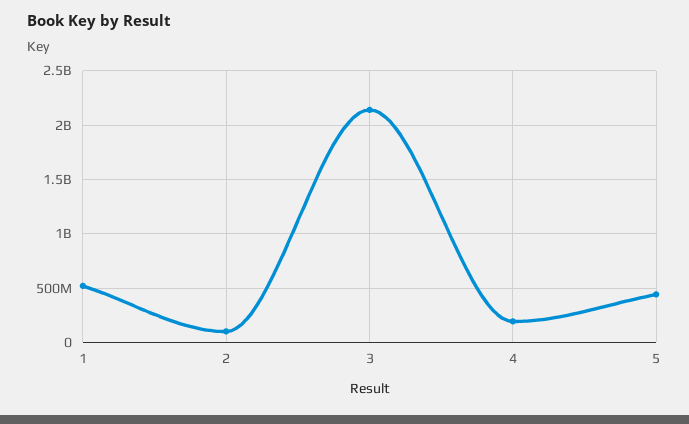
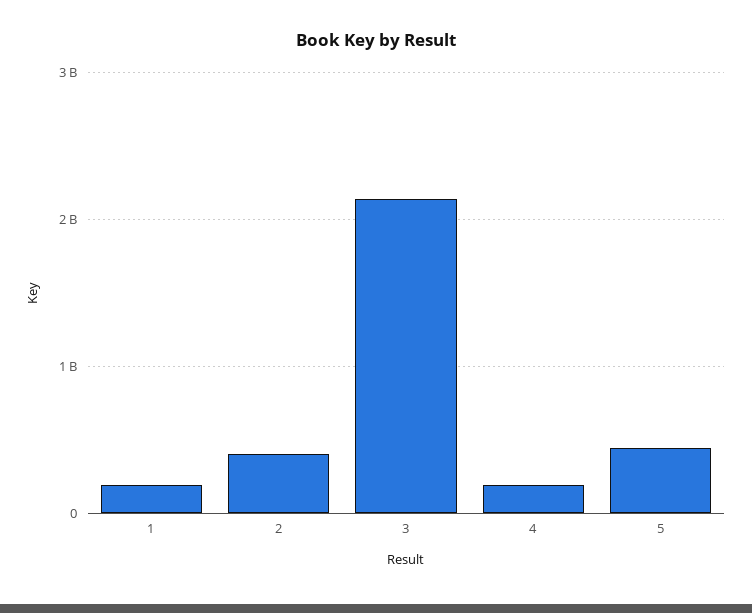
  {
-   "1": 500000000,
+   "1": 200000000,
-   "2": 100000000,
+   "2": 400000000,
    "3": 2100000000,
    "4": 200000000,
    "5": 400000000
  }

